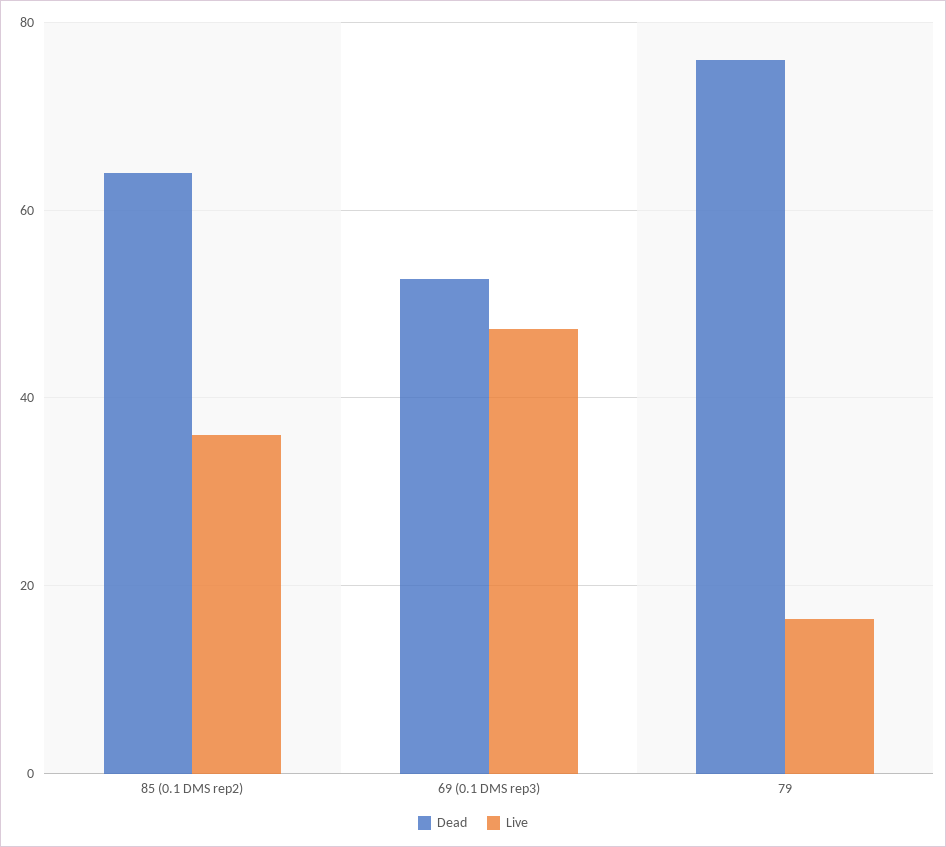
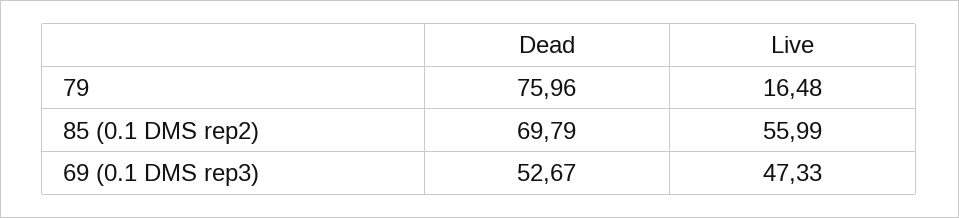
  {
    "Dead": {
-     "85 (0.1 DMS rep2)": 64,
+     "85 (0.1 DMS rep2)": 69.79,
      "69 (0.1 DMS rep3)": 52.67,
      "79": 75.96
    },
    "Live": {
-     "85 (0.1 DMS rep2)": 36,
+     "85 (0.1 DMS rep2)": 55.99,
      "69 (0.1 DMS rep3)": 47.33,
      "79": 16.48
    }
  }

